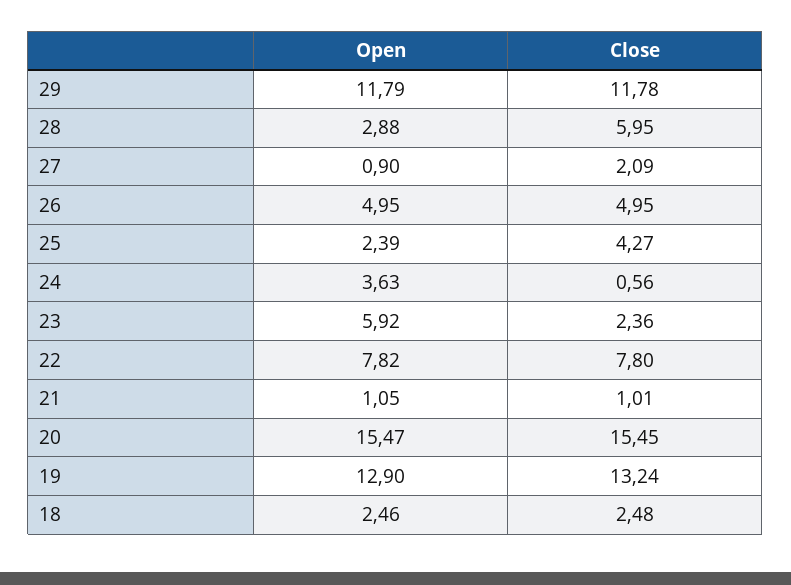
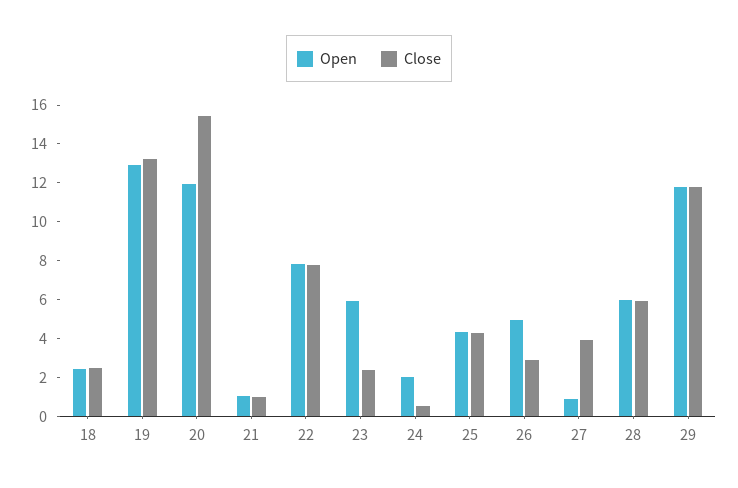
  {
    "Open": {
      "29": 11.79,
-     "28": 2.88,
+     "28": 6,
      "27": 0.9,
      "26": 4.95,
-     "25": 2.39,
+     "25": 4.5,
-     "24": 3.63,
+     "24": 2,
      "23": 5.92,
      "22": 7.82,
      "21": 1.05,
-     "20": 15.47,
+     "20": 12,
      "19": 12.9,
      "18": 2.46
    },
    "Close": {
      "29": 11.78,
      "28": 5.95,
-     "27": 2.09,
+     "27": 4,
-     "26": 4.95,
+     "26": 3,
      "25": 4.27,
      "24": 0.56,
      "23": 2.36,
      "22": 7.8,
      "21": 1.01,
      "20": 15.45,
      "19": 13.24,
      "18": 2.48
    }
  }

